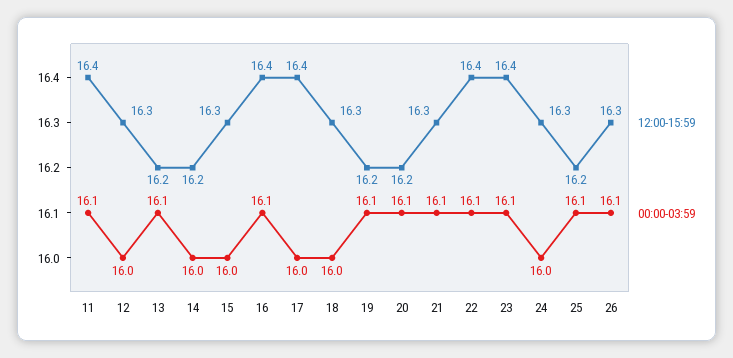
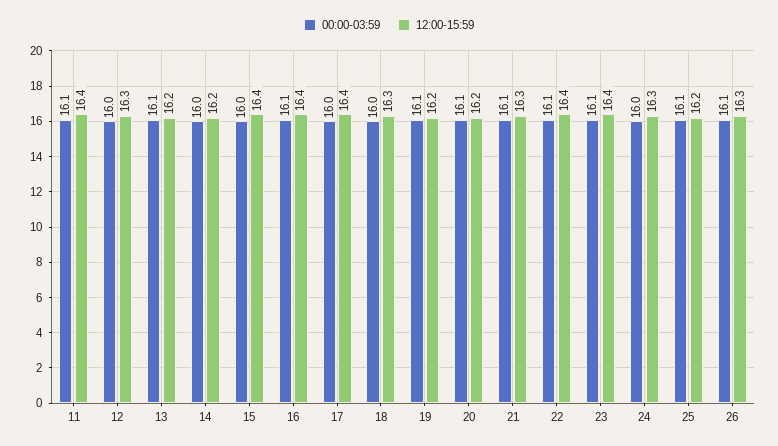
  {
    "12:00-15:59": {
      "11": 16.4,
      "12": 16.3,
      "13": 16.2,
      "14": 16.2,
-     "15": 16.3,
+     "15": 16.4,
      "16": 16.4,
      "17": 16.4,
      "18": 16.3,
      "19": 16.2,
      "20": 16.2,
      "21": 16.3,
      "22": 16.4,
      "23": 16.4,
      "24": 16.3,
      "25": 16.2,
      "26": 16.3
    },
    "00:00-03:59": {
      "11": 16.1,
      "12": 16,
      "13": 16.1,
      "14": 16,
      "15": 16,
      "16": 16.1,
      "17": 16,
      "18": 16,
      "19": 16.1,
      "20": 16.1,
      "21": 16.1,
      "22": 16.1,
      "23": 16.1,
      "24": 16,
      "25": 16.1,
      "26": 16.1
    }
  }

